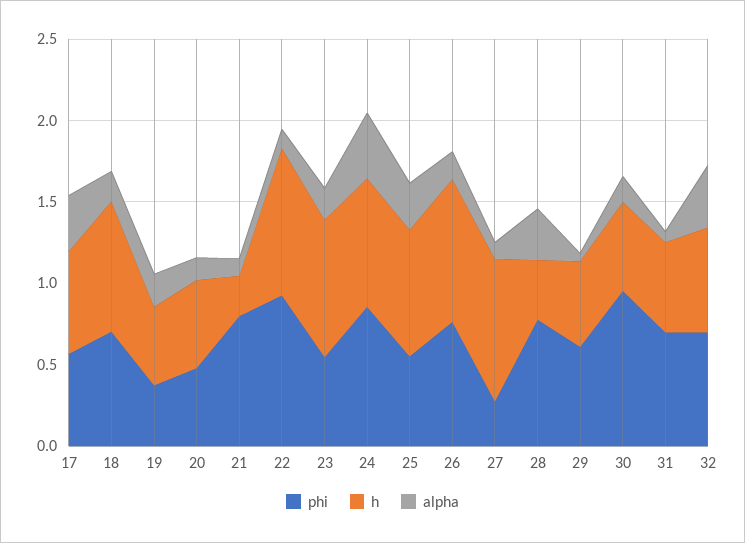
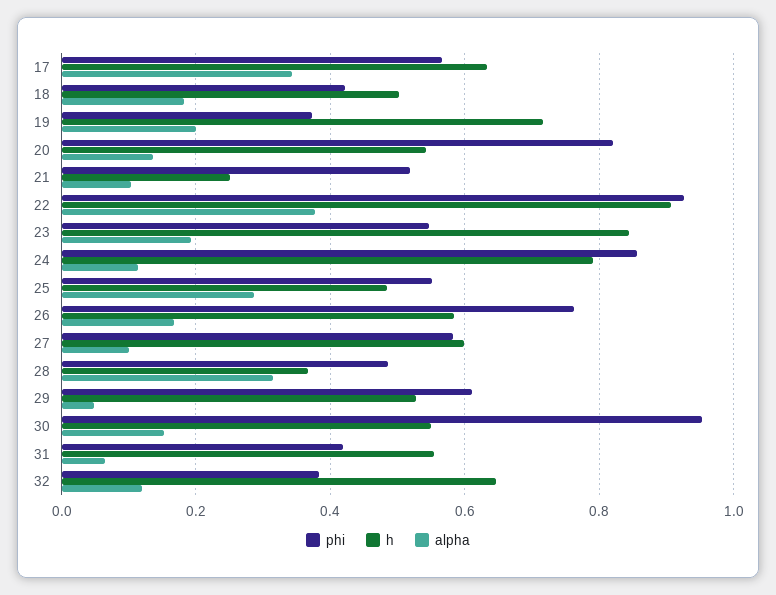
  {
    "phi": {
      "17": 0.56,
-     "18": 0.7,
+     "18": 0.42,
      "19": 0.38,
-     "20": 0.5,
+     "20": 0.82,
-     "21": 0.8,
+     "21": 0.52,
      "22": 0.92,
      "23": 0.54,
      "24": 0.86,
      "25": 0.56,
      "26": 0.76,
-     "27": 0.3,
+     "27": 0.58,
-     "28": 0.8,
+     "28": 0.48,
      "29": 0.62,
      "30": 0.96,
-     "31": 0.7,
+     "31": 0.42,
-     "32": 0.7
+     "32": 0.38
    },
    "h": {
      "17": 0.64,
-     "18": 0.8,
+     "18": 0.5,
-     "19": 0.5,
+     "19": 0.72,
      "20": 0.54,
      "21": 0.26,
      "22": 0.9,
      "23": 0.84,
      "24": 0.8,
-     "25": 0.8,
+     "25": 0.48,
-     "26": 0.9,
+     "26": 0.58,
-     "27": 0.9,
+     "27": 0.6,
      "28": 0.36,
      "29": 0.52,
      "30": 0.54,
      "31": 0.56,
      "32": 0.64
    },
    "alpha": {
      "17": 0.34,
      "18": 0.18,
      "19": 0.2,
      "20": 0.14,
      "21": 0.1,
-     "22": 0.1,
+     "22": 0.38,
      "23": 0.2,
-     "24": 0.4,
+     "24": 0.12,
      "25": 0.28,
      "26": 0.16,
      "27": 0.1,
      "28": 0.32,
      "29": 0.04,
      "30": 0.16,
      "31": 0.06,
-     "32": 0.4
+     "32": 0.12
    }
  }

